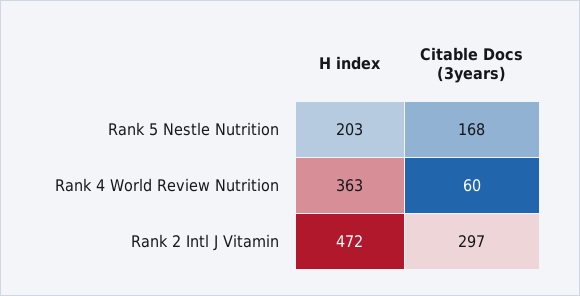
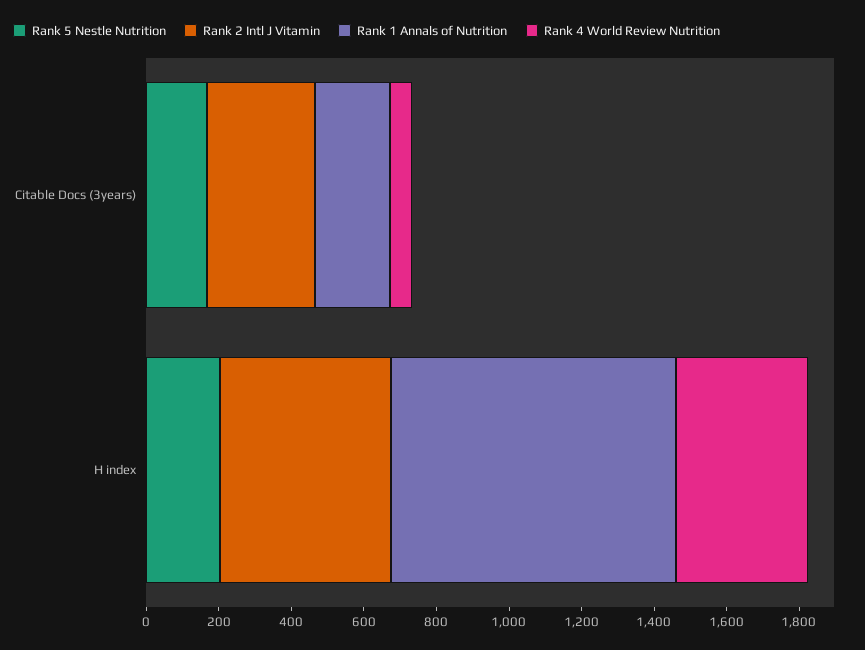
  {
    "Rank 5 Nestle Nutrition": {
      "H index": 203,
      "Citable Docs (3years)": 168
    },
    "Rank 4 World Review Nutrition": {
      "H index": 363,
      "Citable Docs (3years)": 60
    },
    "Rank 2 Intl J Vitamin": {
      "H index": 472,
      "Citable Docs (3years)": 297
-   }
+   },
+   "Rank 1 Annals of Nutrition": {
+     "Citable Docs (3years)": 200,
+     "H index": 800
+   }
  }

